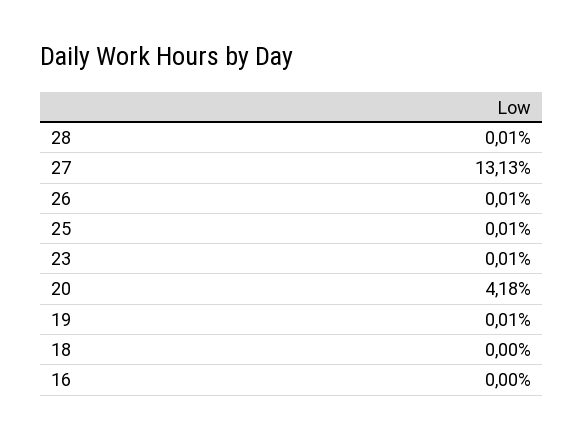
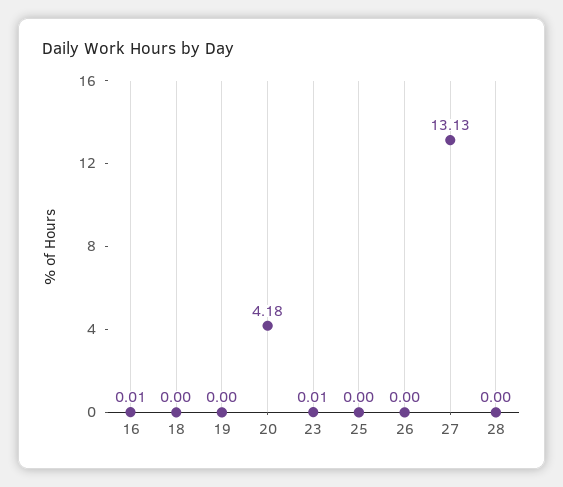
  {
-   "28": 0.01,
+   "28": 0,
    "27": 13.13,
-   "26": 0.01,
+   "26": 0,
-   "25": 0.01,
+   "25": 0,
    "23": 0.01,
    "20": 4.18,
-   "19": 0.01,
+   "19": 0,
    "18": 0,
-   "16": 0
+   "16": 0.01
  }

